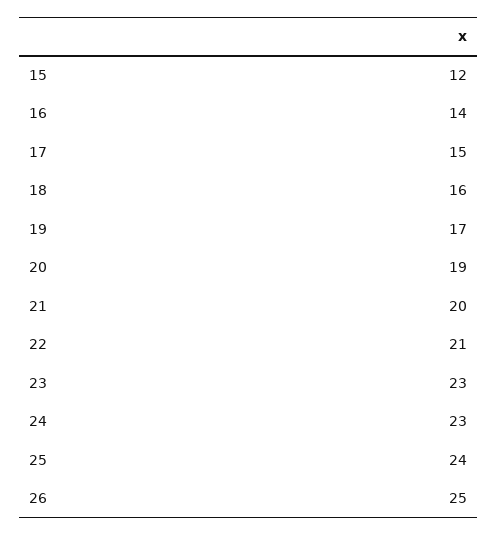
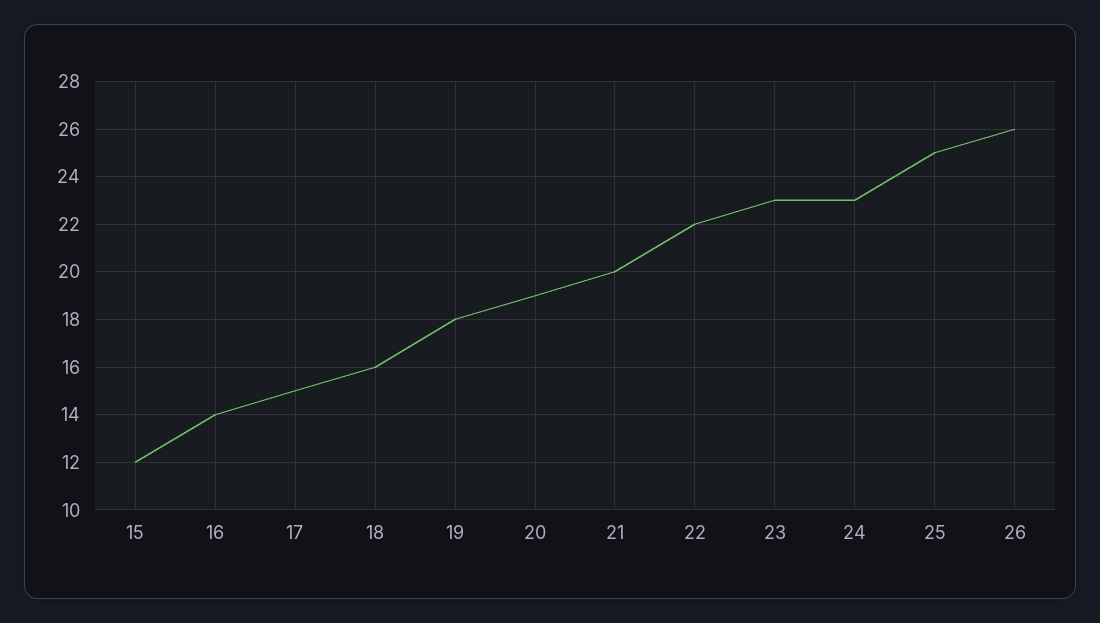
  {
    "15": 12,
    "16": 14,
    "17": 15,
    "18": 16,
-   "19": 17,
+   "19": 18,
    "20": 19,
    "21": 20,
-   "22": 21,
+   "22": 22,
    "23": 23,
    "24": 23,
-   "25": 24,
+   "25": 25,
-   "26": 25
+   "26": 26
  }

